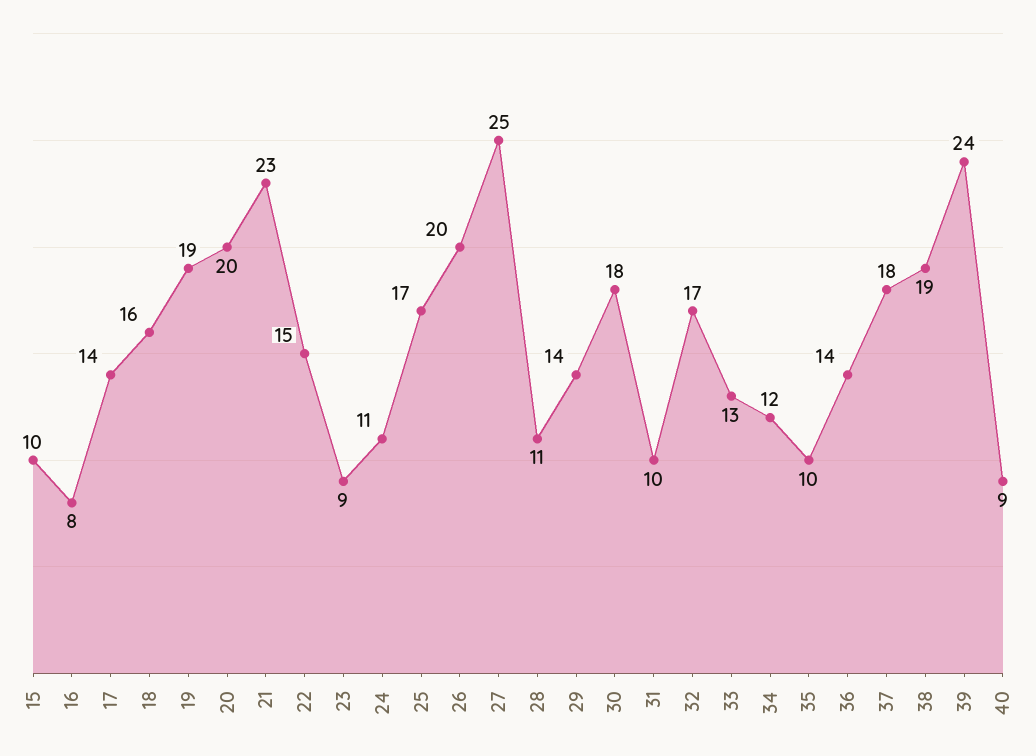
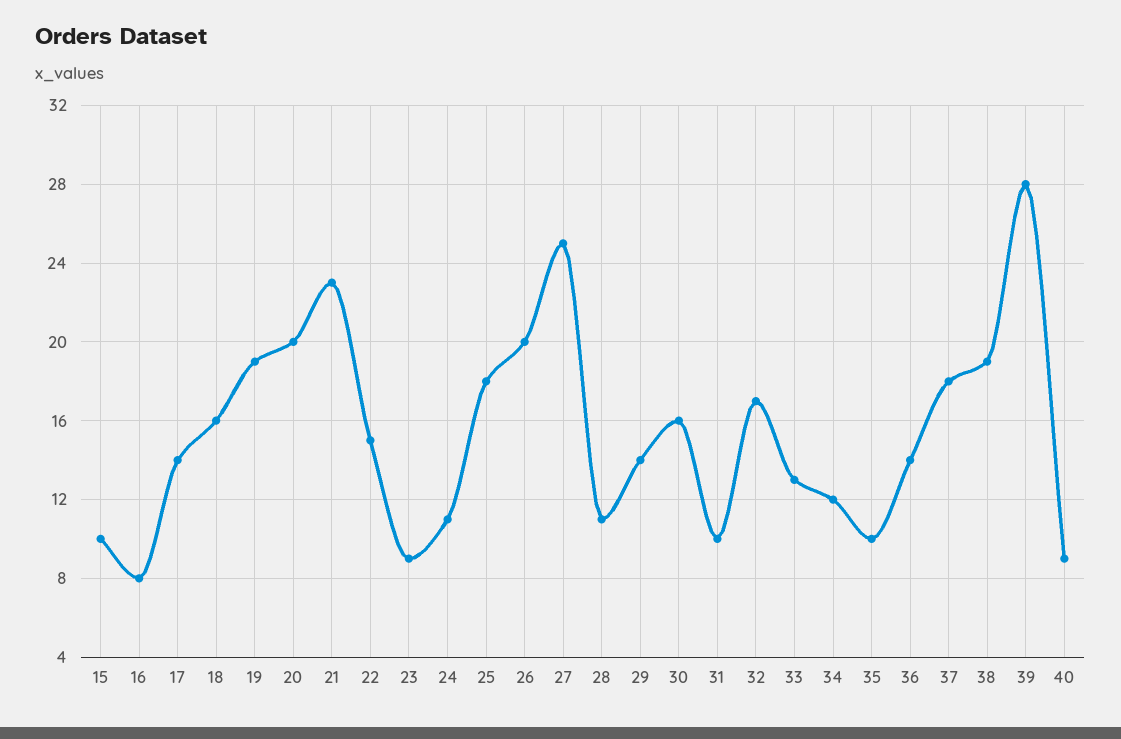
  {
    "15": 10,
    "16": 8,
    "17": 14,
    "18": 16,
    "19": 19,
    "20": 20,
    "21": 23,
    "22": 15,
    "23": 9,
    "24": 11,
-   "25": 17,
+   "25": 18,
    "26": 20,
    "27": 25,
    "28": 11,
    "29": 14,
-   "30": 18,
+   "30": 16,
    "31": 10,
    "32": 17,
    "33": 13,
    "34": 12,
    "35": 10,
    "36": 14,
    "37": 18,
    "38": 19,
-   "39": 24,
+   "39": 28,
    "40": 9
  }

